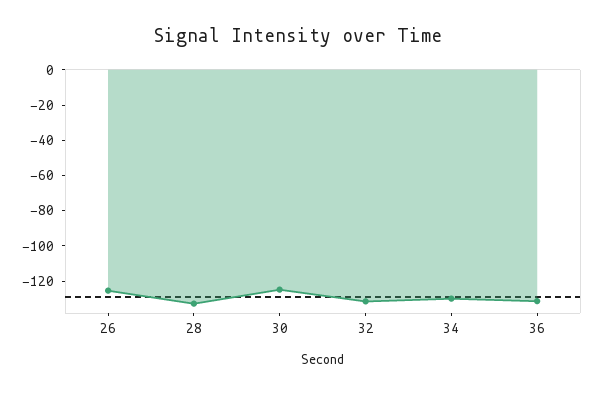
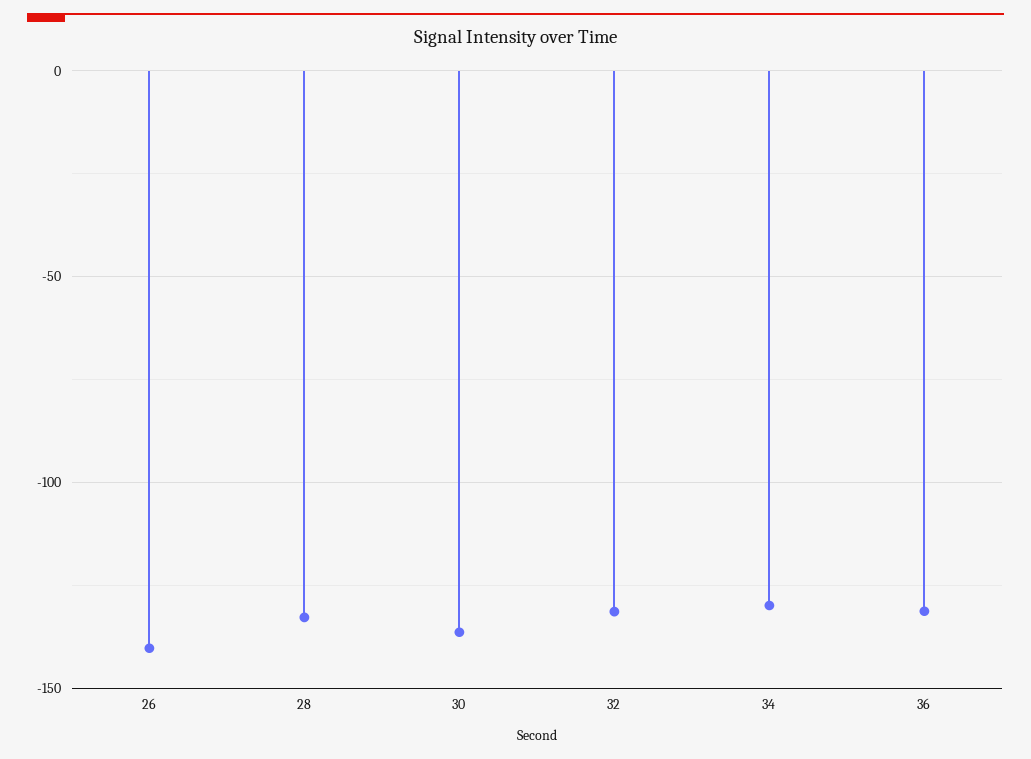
  {
-   "26": -125,
+   "26": -140,
    "28": -135,
-   "30": -125,
+   "30": -135,
    "32": -130,
    "34": -130,
    "36": -130
  }

